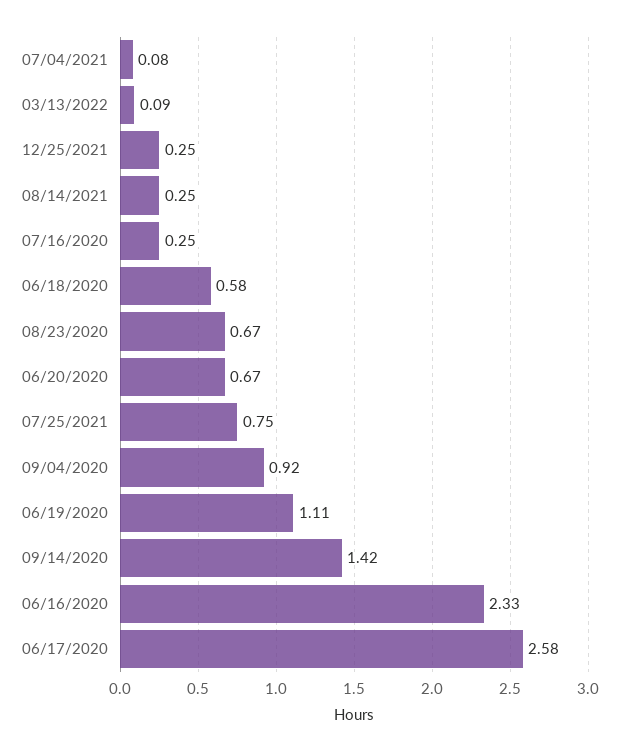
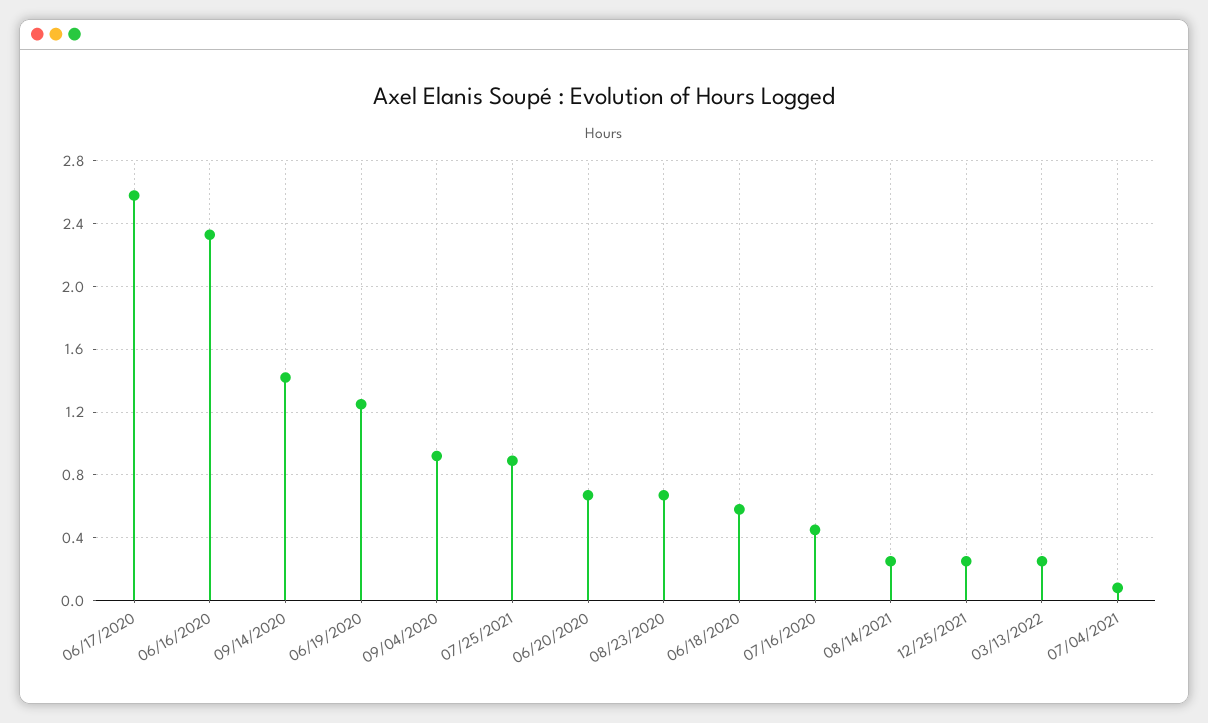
  {
    "07/04/2021": 0.08,
-   "03/13/2022": 0.09,
+   "03/13/2022": 0.25,
    "12/25/2021": 0.25,
    "08/14/2021": 0.25,
-   "07/16/2020": 0.25,
+   "07/16/2020": 0.45,
    "06/18/2020": 0.58,
    "08/23/2020": 0.67,
    "06/20/2020": 0.67,
-   "07/25/2021": 0.75,
+   "07/25/2021": 0.9,
    "09/04/2020": 0.92,
-   "06/19/2020": 1.11,
+   "06/19/2020": 1.25,
    "09/14/2020": 1.42,
    "06/16/2020": 2.33,
    "06/17/2020": 2.58
  }

